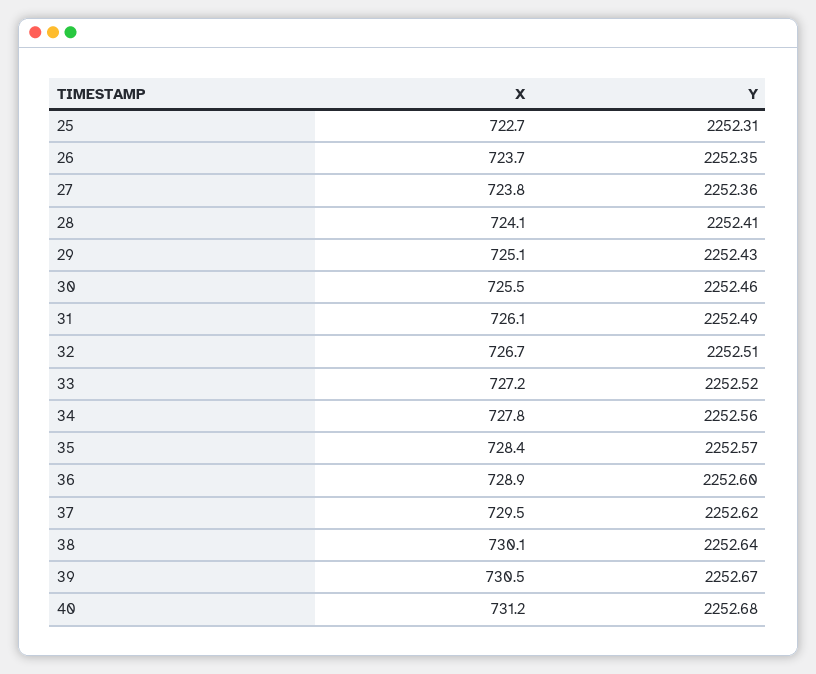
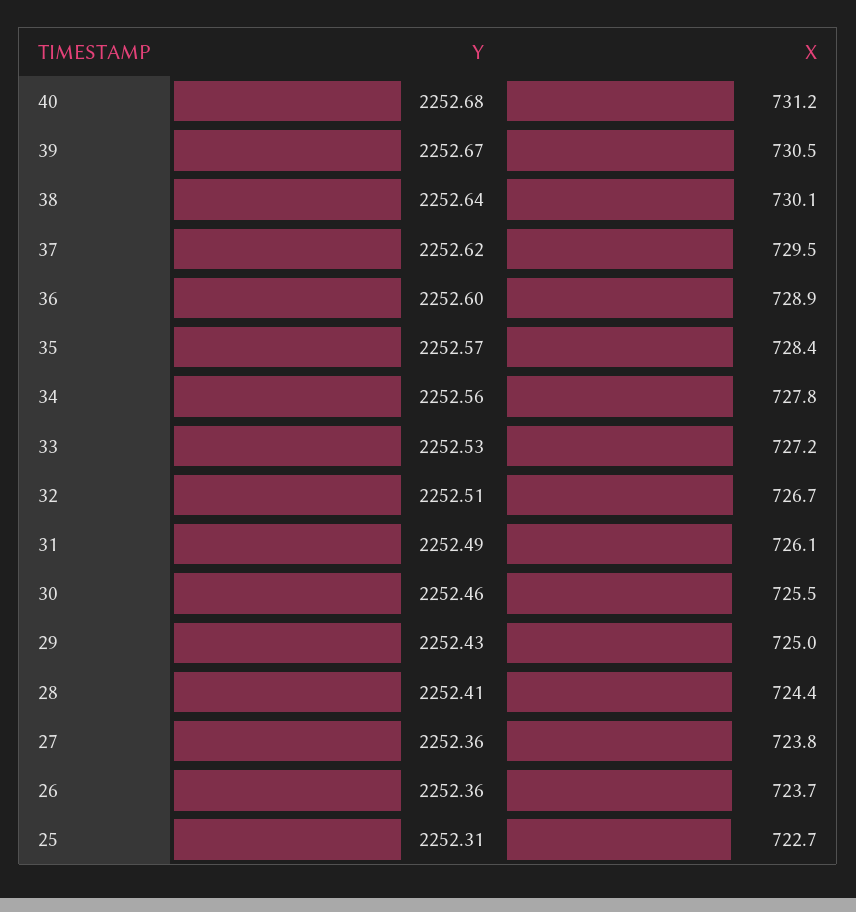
  {
    "X": {
      "25": 722.7,
      "26": 723.7,
      "27": 723.8,
-     "28": 724.1,
+     "28": 724.4,
-     "29": 725.1,
+     "29": 725,
      "30": 725.5,
      "31": 726.1,
      "32": 726.7,
      "33": 727.2,
      "34": 727.8,
      "35": 728.4,
      "36": 728.9,
      "37": 729.5,
      "38": 730.1,
      "39": 730.5,
      "40": 731.2
    },
    "Y": {
      "25": 2252.31,
-     "26": 2252.35,
+     "26": 2252.36,
      "27": 2252.36,
      "28": 2252.41,
      "29": 2252.43,
      "30": 2252.46,
      "31": 2252.49,
      "32": 2252.51,
-     "33": 2252.52,
+     "33": 2252.53,
      "34": 2252.56,
      "35": 2252.57,
      "36": 2252.6,
      "37": 2252.62,
      "38": 2252.64,
      "39": 2252.67,
      "40": 2252.68
    }
  }

